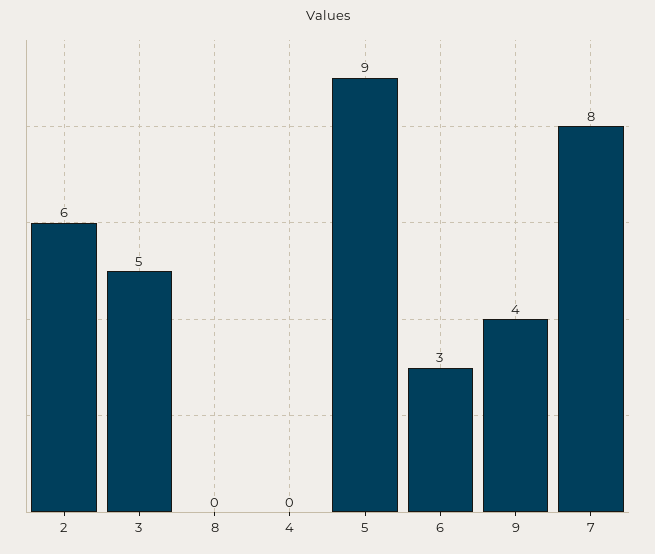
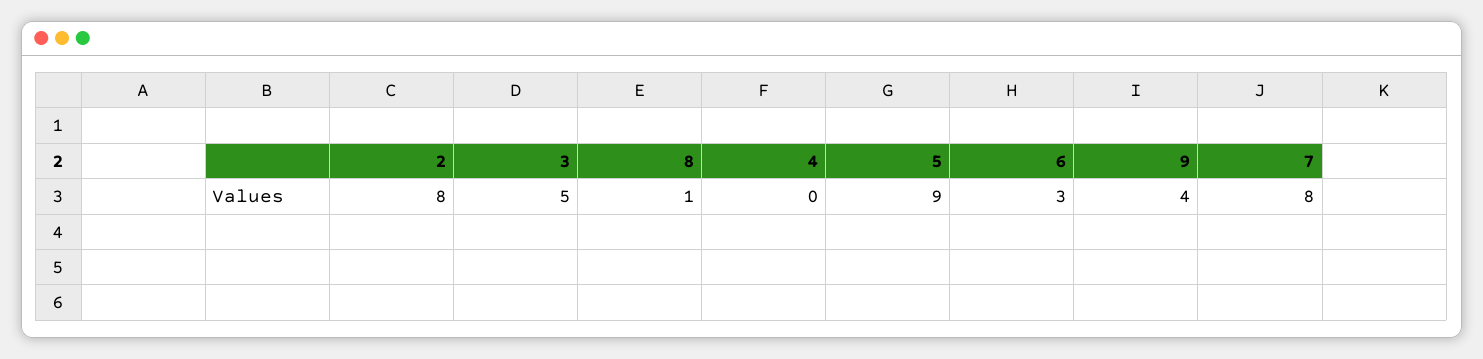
  {
-   "2": 6,
+   "2": 8,
    "3": 5,
-   "8": 0,
+   "8": 1,
    "4": 0,
    "5": 9,
    "6": 3,
    "9": 4,
    "7": 8
  }

